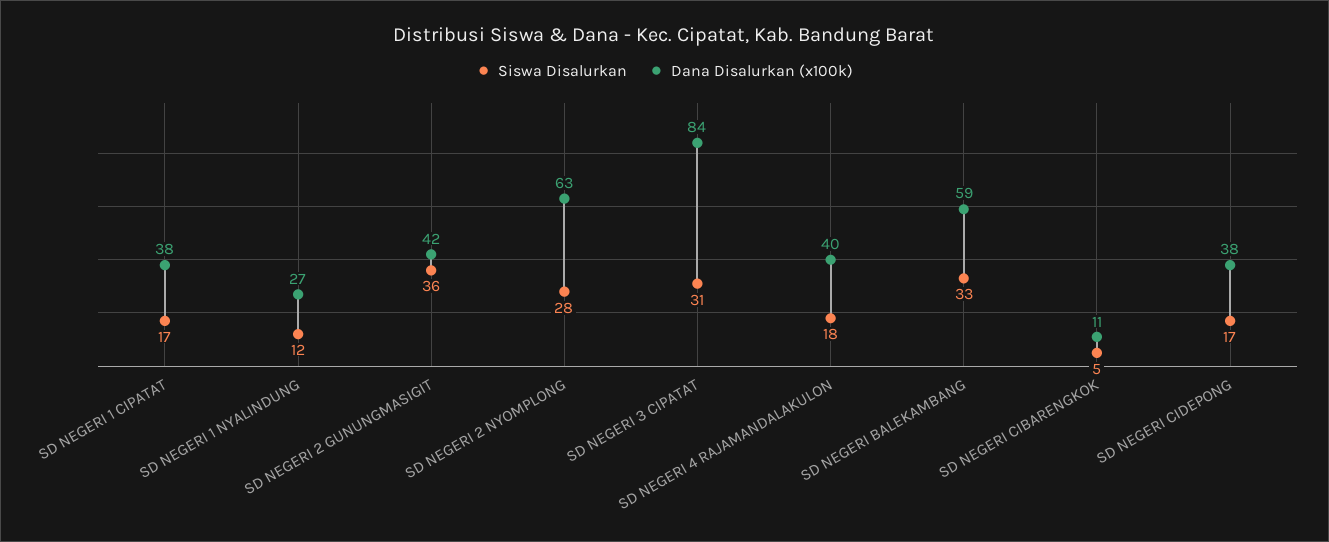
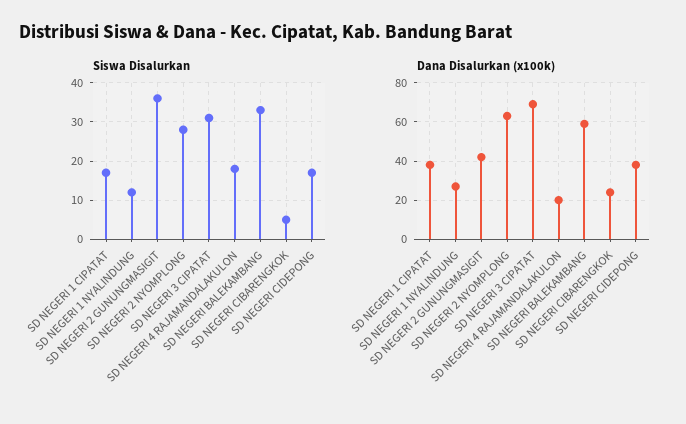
  {
    "Siswa Disalurkan": {
      "SD NEGERI 1 CIPATAT": 17,
      "SD NEGERI 1 NYALINDUNG": 12,
      "SD NEGERI 2 GUNUNGMASIGIT": 36,
      "SD NEGERI 2 NYOMPLONG": 28,
      "SD NEGERI 3 CIPATAT": 31,
      "SD NEGERI 4 RAJAMANDALAKULON": 18,
      "SD NEGERI BALEKAMBANG": 33,
      "SD NEGERI CIBARENGKOK": 5,
      "SD NEGERI CIDEPONG": 17
    },
    "Dana Disalurkan (x100k)": {
      "SD NEGERI 1 CIPATAT": 38,
      "SD NEGERI 1 NYALINDUNG": 27,
      "SD NEGERI 2 GUNUNGMASIGIT": 42,
      "SD NEGERI 2 NYOMPLONG": 63,
-     "SD NEGERI 3 CIPATAT": 84,
+     "SD NEGERI 3 CIPATAT": 70,
-     "SD NEGERI 4 RAJAMANDALAKULON": 40,
+     "SD NEGERI 4 RAJAMANDALAKULON": 20,
      "SD NEGERI BALEKAMBANG": 59,
-     "SD NEGERI CIBARENGKOK": 11,
+     "SD NEGERI CIBARENGKOK": 25,
      "SD NEGERI CIDEPONG": 38
    }
  }

